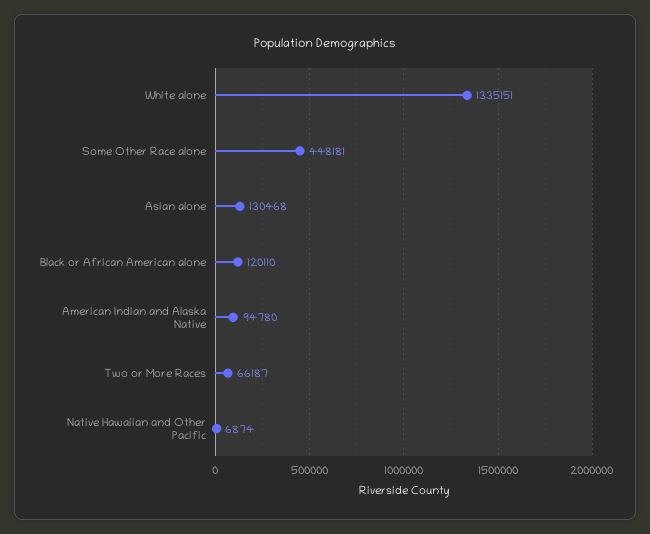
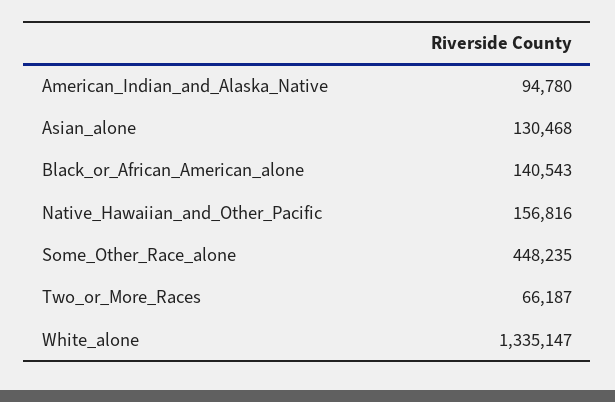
  {
-   "White alone": 1335151,
+   "White alone": 1335147,
-   "Some Other Race alone": 448181,
+   "Some Other Race alone": 448235,
    "Asian alone": 130468,
-   "Black or African American alone": 120110,
+   "Black or African American alone": 140543,
    "American Indian and Alaska Native": 94780,
    "Two or More Races": 66187,
-   "Native Hawaiian and Other Pacific": 6874
+   "Native Hawaiian and Other Pacific": 156816
  }

